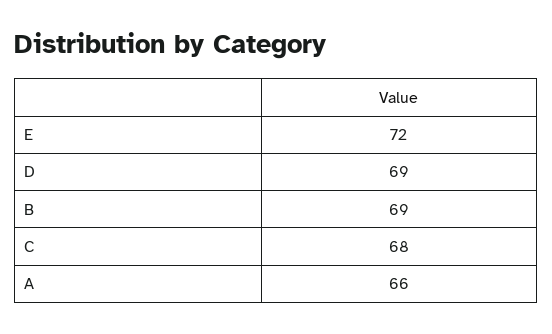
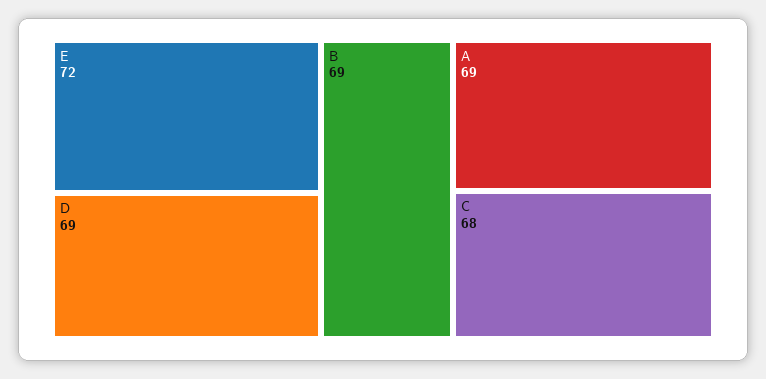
  {
    "E": 72,
    "D": 69,
    "B": 69,
    "C": 68,
-   "A": 66
+   "A": 69
  }

